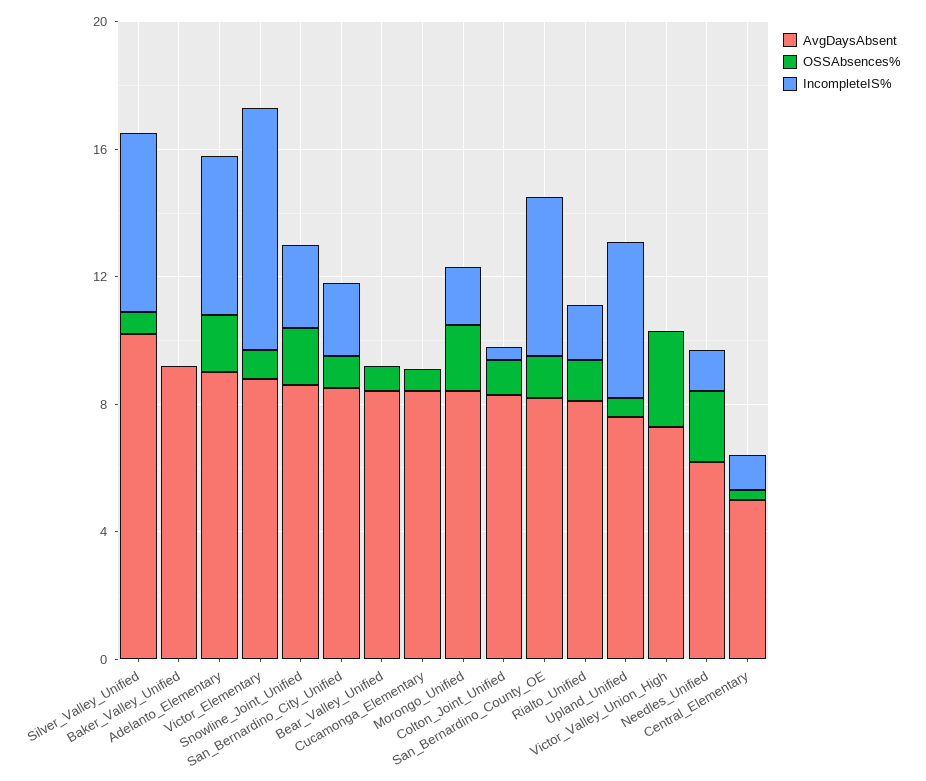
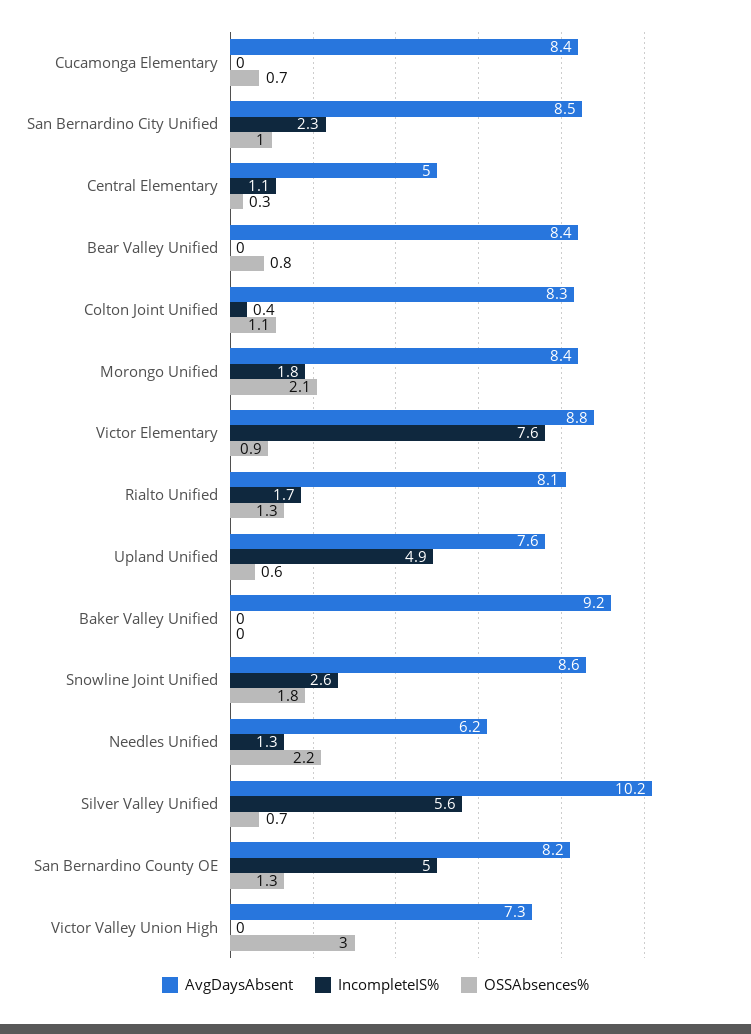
  {
    "AvgDaysAbsent": {
      "Silver_Valley_Unified": 10.2,
      "Baker_Valley_Unified": 9.2,
-     "Adelanto_Elementary": 9,
      "Victor_Elementary": 8.8,
      "Snowline_Joint_Unified": 8.6,
      "San_Bernardino_City_Unified": 8.5,
      "Bear_Valley_Unified": 8.4,
      "Cucamonga_Elementary": 8.4,
      "Morongo_Unified": 8.4,
      "Colton_Joint_Unified": 8.3,
      "San_Bernardino_County_OE": 8.2,
      "Rialto_Unified": 8.1,
      "Upland_Unified": 7.6,
      "Victor_Valley_Union_High": 7.3,
      "Needles_Unified": 6.2,
      "Central_Elementary": 5
    },
    "OSSAbsences%": {
      "Silver_Valley_Unified": 0.7,
      "Baker_Valley_Unified": 0,
-     "Adelanto_Elementary": 2,
      "Victor_Elementary": 0.9,
      "Snowline_Joint_Unified": 1.8,
      "San_Bernardino_City_Unified": 1,
      "Bear_Valley_Unified": 0.8,
      "Cucamonga_Elementary": 0.7,
      "Morongo_Unified": 2.1,
      "Colton_Joint_Unified": 1.1,
      "San_Bernardino_County_OE": 1.3,
      "Rialto_Unified": 1.3,
      "Upland_Unified": 0.6,
      "Victor_Valley_Union_High": 3,
      "Needles_Unified": 2.2,
      "Central_Elementary": 0.3
    },
    "IncompleteIS%": {
      "Silver_Valley_Unified": 5.6,
      "Baker_Valley_Unified": 0,
-     "Adelanto_Elementary": 5,
      "Victor_Elementary": 7.6,
      "Snowline_Joint_Unified": 2.6,
      "San_Bernardino_City_Unified": 2.3,
      "Bear_Valley_Unified": 0,
      "Cucamonga_Elementary": 0,
      "Morongo_Unified": 1.8,
      "Colton_Joint_Unified": 0.4,
      "San_Bernardino_County_OE": 5,
      "Rialto_Unified": 1.7,
      "Upland_Unified": 4.9,
      "Victor_Valley_Union_High": 0,
      "Needles_Unified": 1.3,
      "Central_Elementary": 1.1
    }
  }

